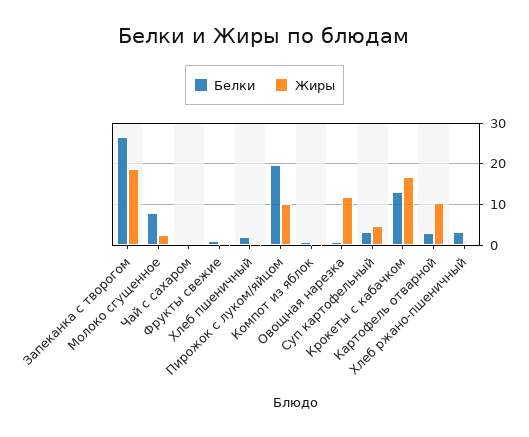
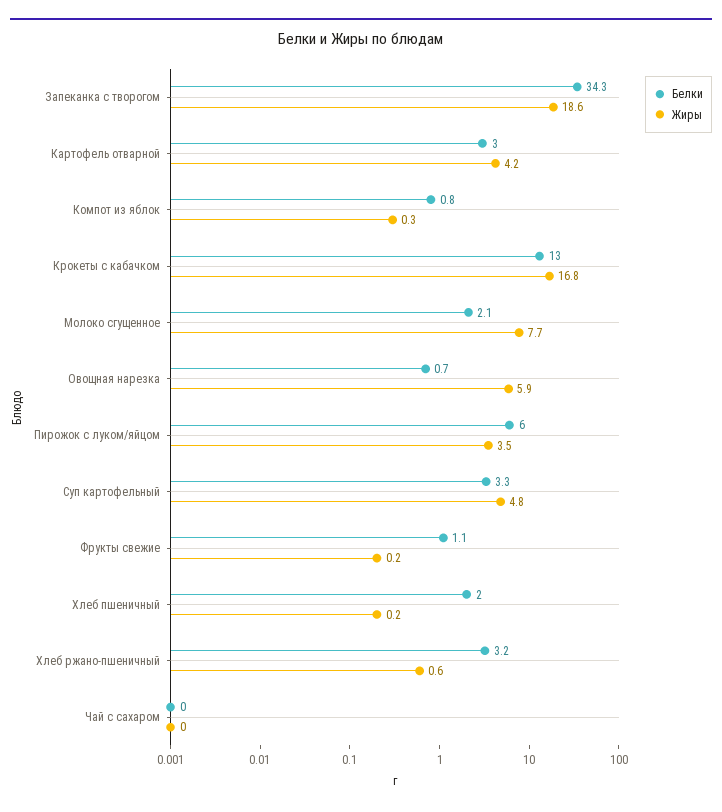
  {
    "Белки": {
-     "Запеканка с творогом": 26,
+     "Запеканка с творогом": 34.3,
-     "Молоко сгущенное": 8,
+     "Молоко сгущенное": 2.1,
      "Чай с сахаром": 0,
      "Фрукты свежие": 1.1,
      "Хлеб пшеничный": 2,
-     "Пирожок с луком/яйцом": 20,
+     "Пирожок с луком/яйцом": 6,
      "Компот из яблок": 0.8,
      "Овощная нарезка": 0.7,
      "Суп картофельный": 3.3,
      "Крокеты с кабачком": 13,
      "Картофель отварной": 3,
      "Хлеб ржано-пшеничный": 3.2
    },
    "Жиры": {
      "Запеканка с творогом": 18.6,
-     "Молоко сгущенное": 2,
+     "Молоко сгущенное": 7.7,
      "Чай с сахаром": 0,
      "Фрукты свежие": 0.2,
      "Хлеб пшеничный": 0.2,
-     "Пирожок с луком/яйцом": 10,
+     "Пирожок с луком/яйцом": 3.5,
      "Компот из яблок": 0.3,
-     "Овощная нарезка": 12,
+     "Овощная нарезка": 5.9,
      "Суп картофельный": 4.8,
      "Крокеты с кабачком": 16.8,
-     "Картофель отварной": 10,
+     "Картофель отварной": 4.2,
      "Хлеб ржано-пшеничный": 0.6
    }
  }

